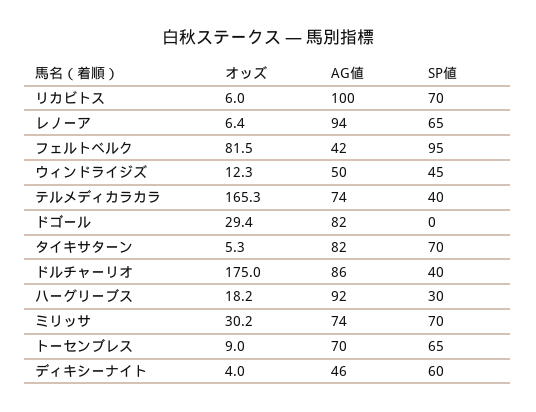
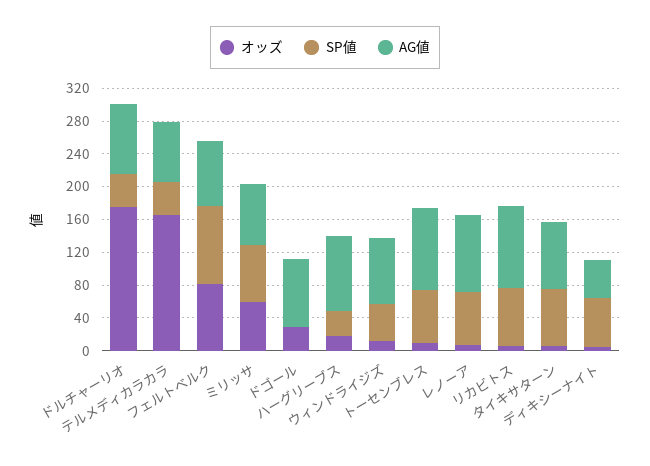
  {
    "オッズ": {
      "リカビトス": 6,
      "レノーア": 6.4,
      "フェルトベルク": 81.5,
      "ウィンドライジズ": 12.3,
      "テルメディカラカラ": 165.3,
      "ドゴール": 29.4,
      "タイキサターン": 5.3,
      "ドルチャーリオ": 175,
      "ハーグリーブス": 18.2,
-     "ミリッサ": 30.2,
+     "ミリッサ": 60,
      "トーセンブレス": 9,
      "ディキシーナイト": 4
    },
    "AG値": {
      "リカビトス": 100,
      "レノーア": 94,
-     "フェルトベルク": 42,
+     "フェルトベルク": 80,
-     "ウィンドライジズ": 50,
+     "ウィンドライジズ": 80,
      "テルメディカラカラ": 74,
      "ドゴール": 82,
      "タイキサターン": 82,
      "ドルチャーリオ": 86,
      "ハーグリーブス": 92,
      "ミリッサ": 74,
-     "トーセンブレス": 70,
+     "トーセンブレス": 100,
      "ディキシーナイト": 46
    },
    "SP値": {
      "リカビトス": 70,
      "レノーア": 65,
      "フェルトベルク": 95,
      "ウィンドライジズ": 45,
      "テルメディカラカラ": 40,
      "ドゴール": 0,
      "タイキサターン": 70,
      "ドルチャーリオ": 40,
      "ハーグリーブス": 30,
      "ミリッサ": 70,
      "トーセンブレス": 65,
      "ディキシーナイト": 60
    }
  }

